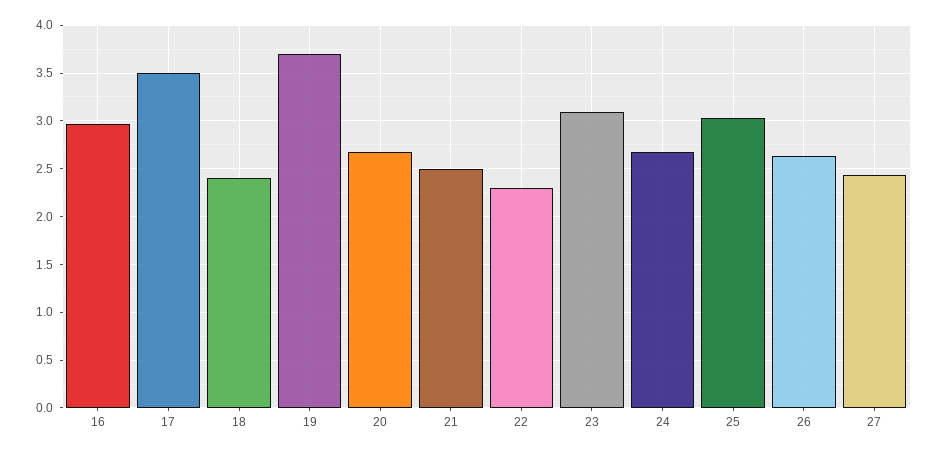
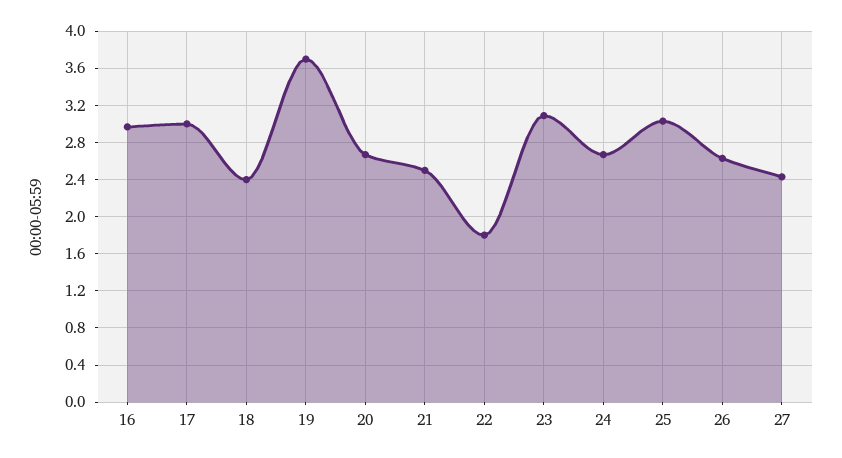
  {
    "16": 3,
-   "17": 3.5,
+   "17": 3,
    "18": 2.4,
    "19": 3.7,
    "20": 2.7,
    "21": 2.5,
-   "22": 2.3,
+   "22": 1.8,
    "23": 3.1,
    "24": 2.7,
    "25": 3,
    "26": 2.6,
    "27": 2.4
  }

